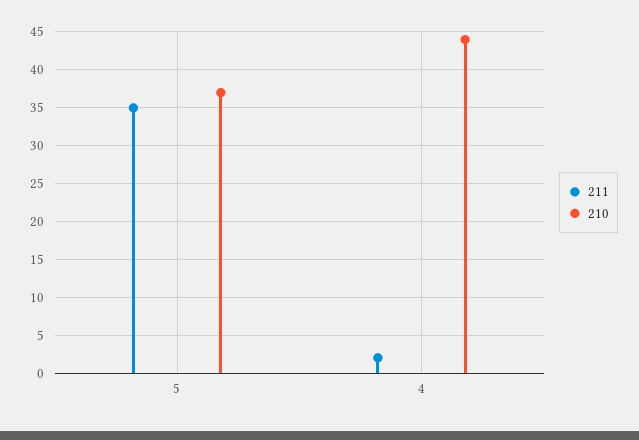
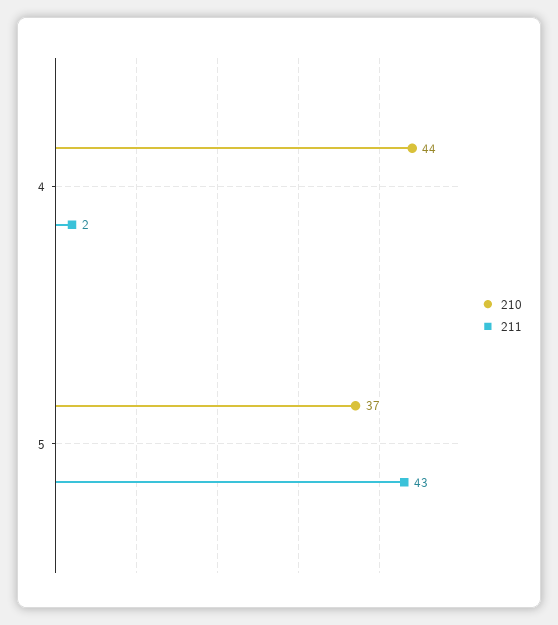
  {
    "211": {
-     "5": 35,
+     "5": 43,
      "4": 2
    },
    "210": {
      "5": 37,
      "4": 44
    }
  }

